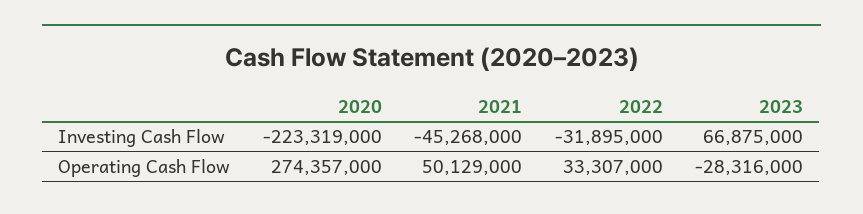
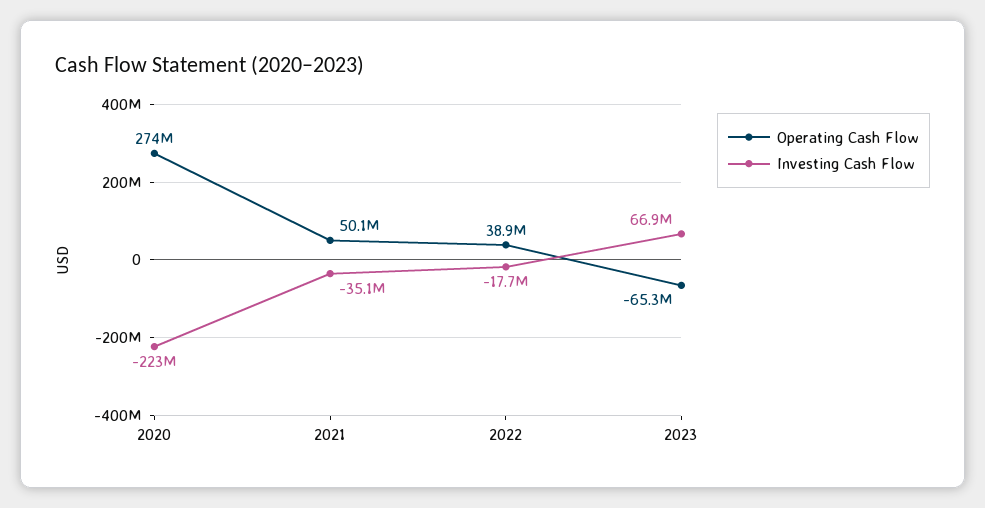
  {
    "Investing Cash Flow": {
      "2020": -223319000,
-     "2021": -45268000,
+     "2021": -35100000,
-     "2022": -31895000,
+     "2022": -17700000,
      "2023": 66875000
    },
    "Operating Cash Flow": {
      "2020": 274357000,
      "2021": 50129000,
-     "2022": 33307000,
+     "2022": 38900000,
-     "2023": -28316000
+     "2023": -65300000
    }
  }

